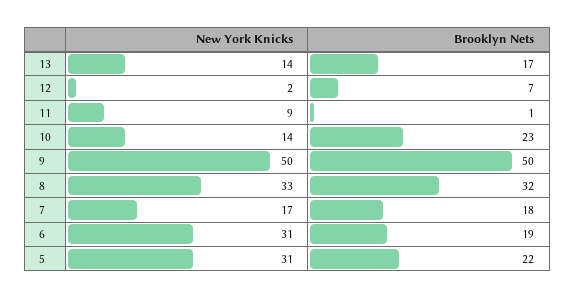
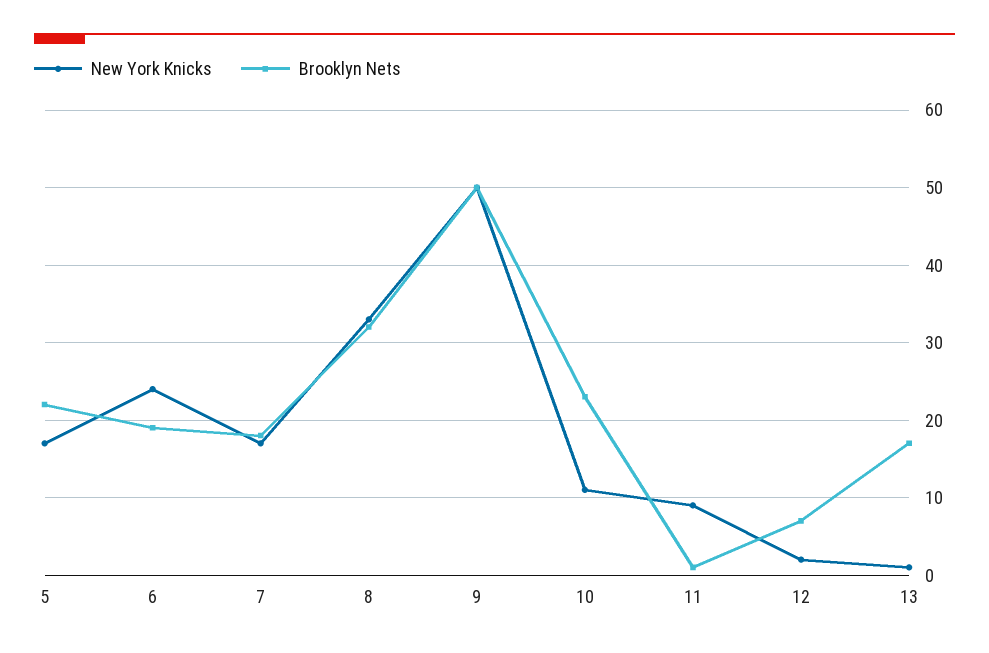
  {
    "New York Knicks": {
-     "13": 14,
+     "13": 1,
      "12": 2,
      "11": 9,
-     "10": 14,
+     "10": 11,
      "9": 50,
      "8": 33,
      "7": 17,
-     "6": 31,
+     "6": 24,
-     "5": 31
+     "5": 17
    },
    "Brooklyn Nets": {
      "13": 17,
      "12": 7,
      "11": 1,
      "10": 23,
      "9": 50,
      "8": 32,
      "7": 18,
      "6": 19,
      "5": 22
    }
  }

